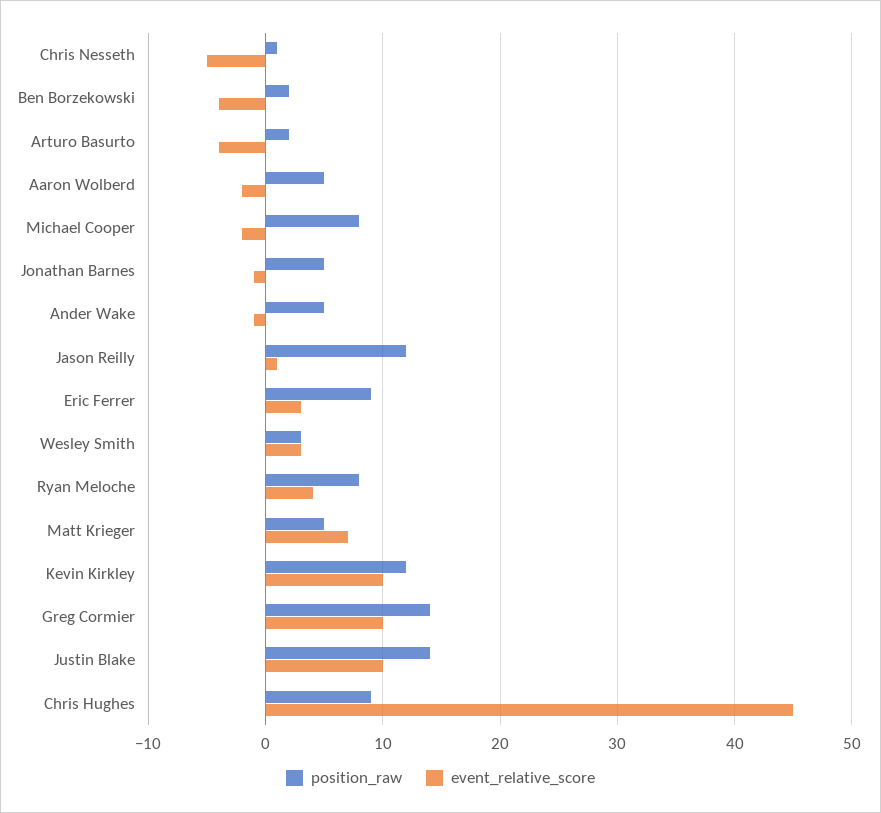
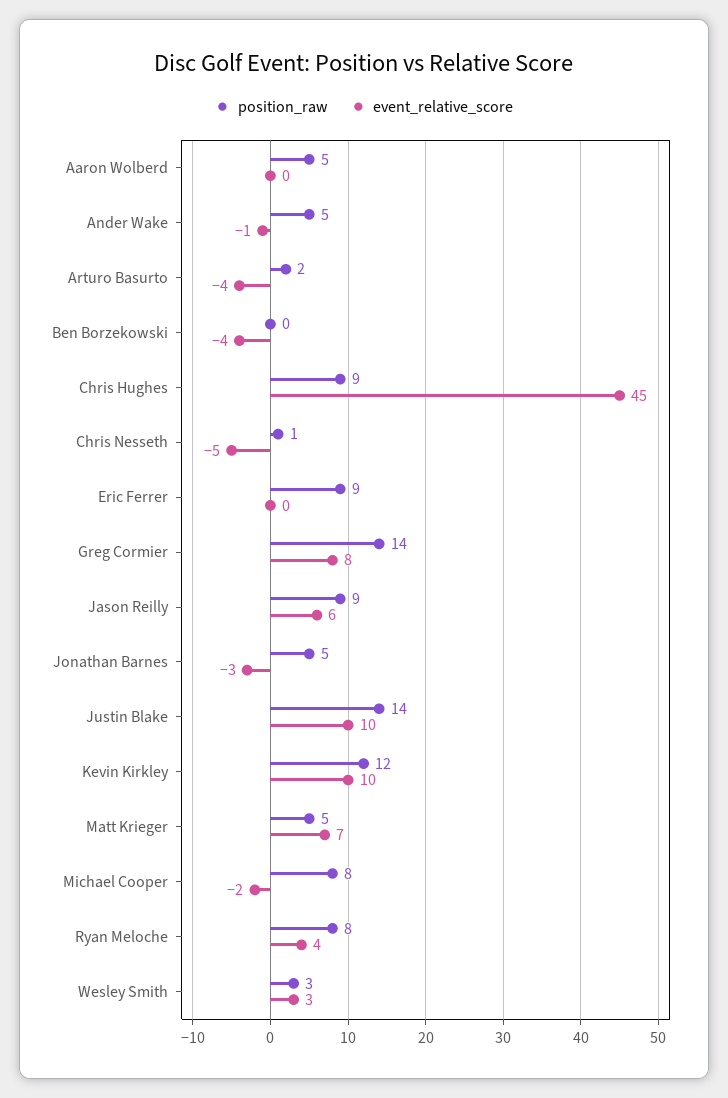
  {
    "position_raw": {
      "Chris Nesseth": 1,
-     "Ben Borzekowski": 2,
+     "Ben Borzekowski": 0,
      "Arturo Basurto": 2,
      "Aaron Wolberd": 5,
      "Michael Cooper": 8,
      "Jonathan Barnes": 5,
      "Ander Wake": 5,
-     "Jason Reilly": 12,
+     "Jason Reilly": 9,
      "Eric Ferrer": 9,
      "Wesley Smith": 3,
      "Ryan Meloche": 8,
      "Matt Krieger": 5,
      "Kevin Kirkley": 12,
      "Greg Cormier": 14,
      "Justin Blake": 14,
      "Chris Hughes": 9
    },
    "event_relative_score": {
      "Chris Nesseth": -5,
      "Ben Borzekowski": -4,
      "Arturo Basurto": -4,
-     "Aaron Wolberd": -2,
+     "Aaron Wolberd": 0,
      "Michael Cooper": -2,
-     "Jonathan Barnes": -1,
+     "Jonathan Barnes": -3,
      "Ander Wake": -1,
-     "Jason Reilly": 1,
+     "Jason Reilly": 6,
-     "Eric Ferrer": 3,
+     "Eric Ferrer": 0,
      "Wesley Smith": 3,
      "Ryan Meloche": 4,
      "Matt Krieger": 7,
      "Kevin Kirkley": 10,
-     "Greg Cormier": 10,
+     "Greg Cormier": 8,
      "Justin Blake": 10,
      "Chris Hughes": 45
    }
  }

